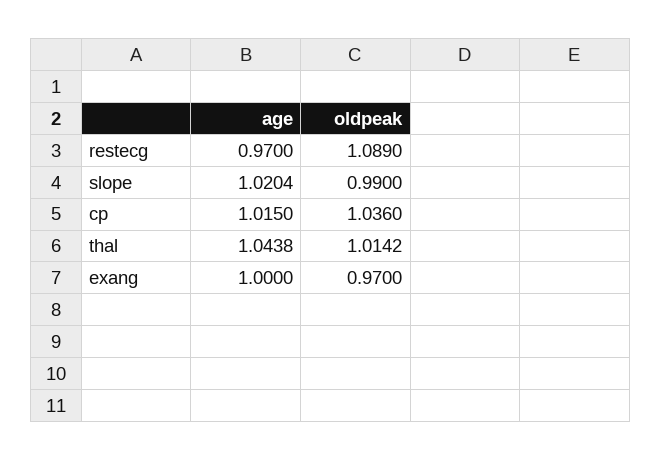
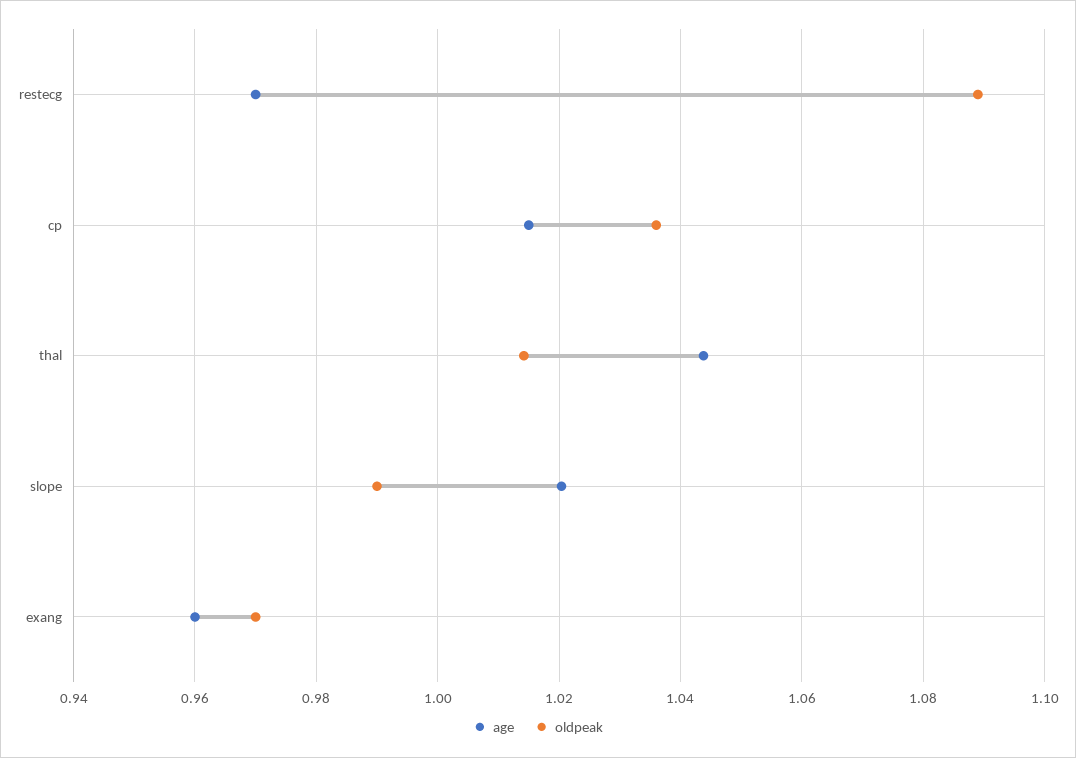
  {
    "age": {
      "restecg": 0.97,
      "slope": 1.0204,
      "cp": 1.015,
      "thal": 1.0438,
-     "exang": 1
+     "exang": 0.96
    },
    "oldpeak": {
      "restecg": 1.089,
      "slope": 0.99,
      "cp": 1.036,
      "thal": 1.0142,
      "exang": 0.97
    }
  }

